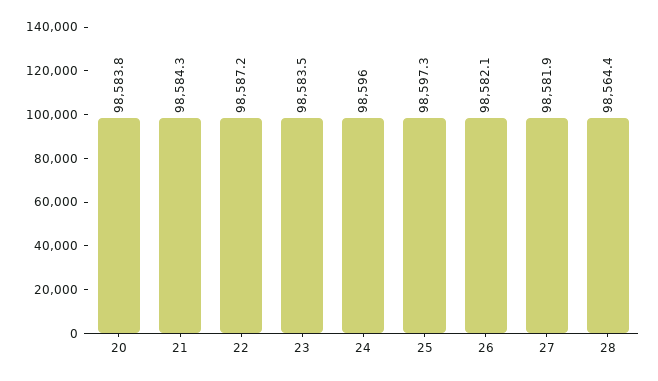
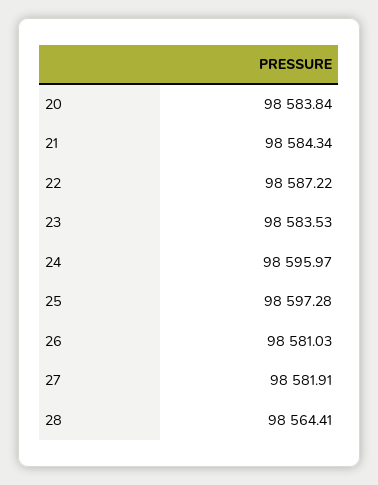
  {
    "20": 98583.84,
    "21": 98584.34,
    "22": 98587.22,
    "23": 98583.53,
    "24": 98595.97,
    "25": 98597.28,
-   "26": 98582.1,
+   "26": 98581.03,
    "27": 98581.91,
    "28": 98564.41
  }

